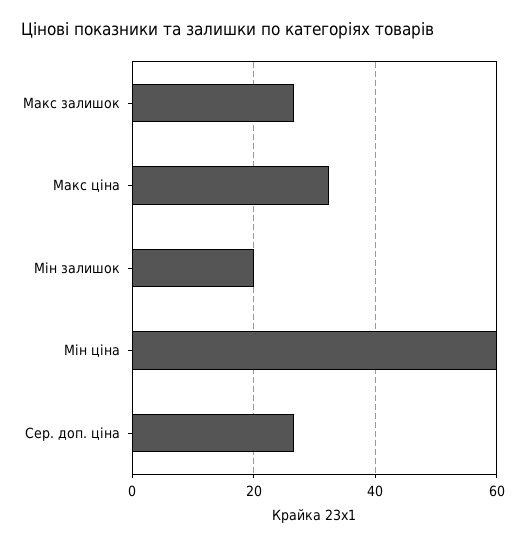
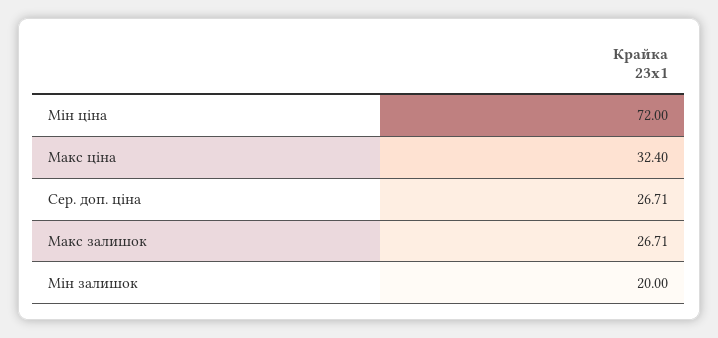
  {
    "Макс залишок": 26.71,
    "Макс ціна": 32.4,
    "Мін залишок": 20,
-   "Мін ціна": 60,
+   "Мін ціна": 72,
    "Сер. доп. ціна": 26.71
  }

